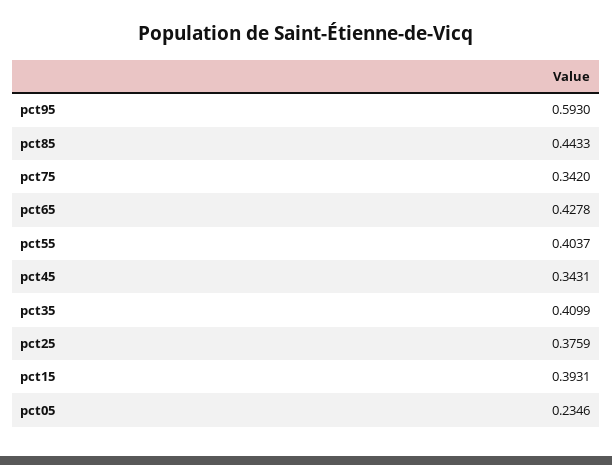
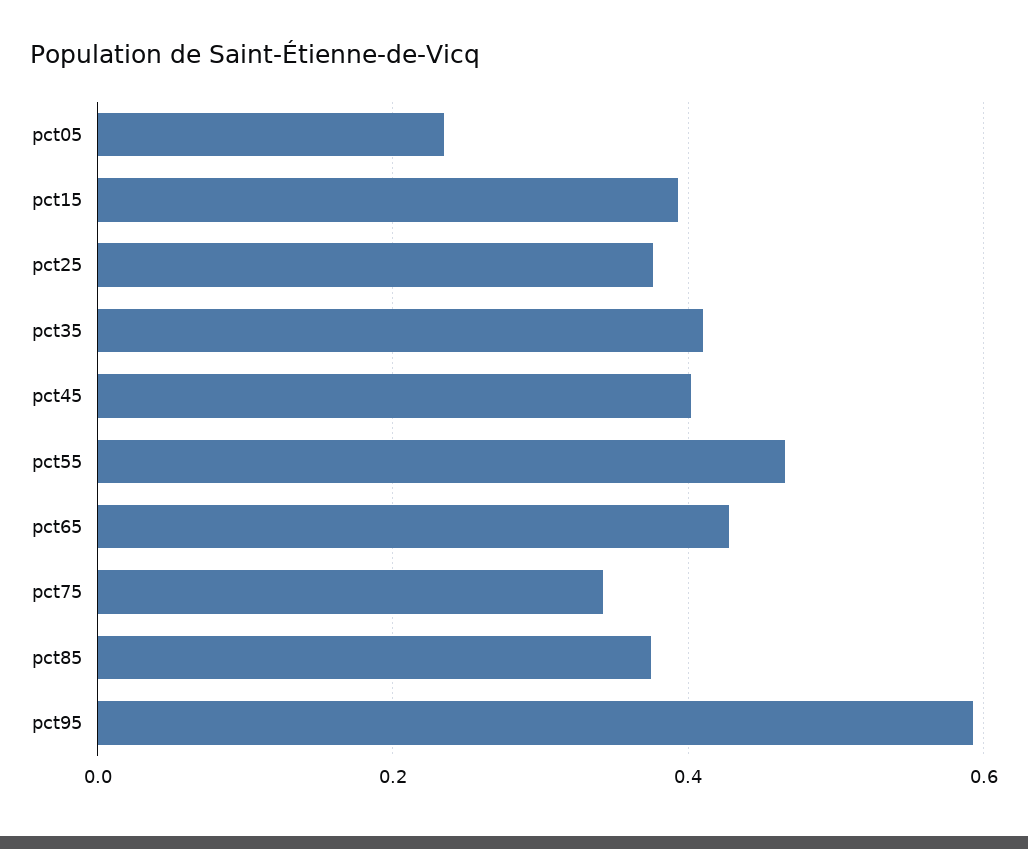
  {
    "pct95": 0.593,
-   "pct85": 0.4433,
+   "pct85": 0.38,
    "pct75": 0.342,
    "pct65": 0.4278,
-   "pct55": 0.4037,
+   "pct55": 0.46,
-   "pct45": 0.3431,
+   "pct45": 0.4,
    "pct35": 0.4099,
    "pct25": 0.3759,
    "pct15": 0.3931,
    "pct05": 0.2346
  }

